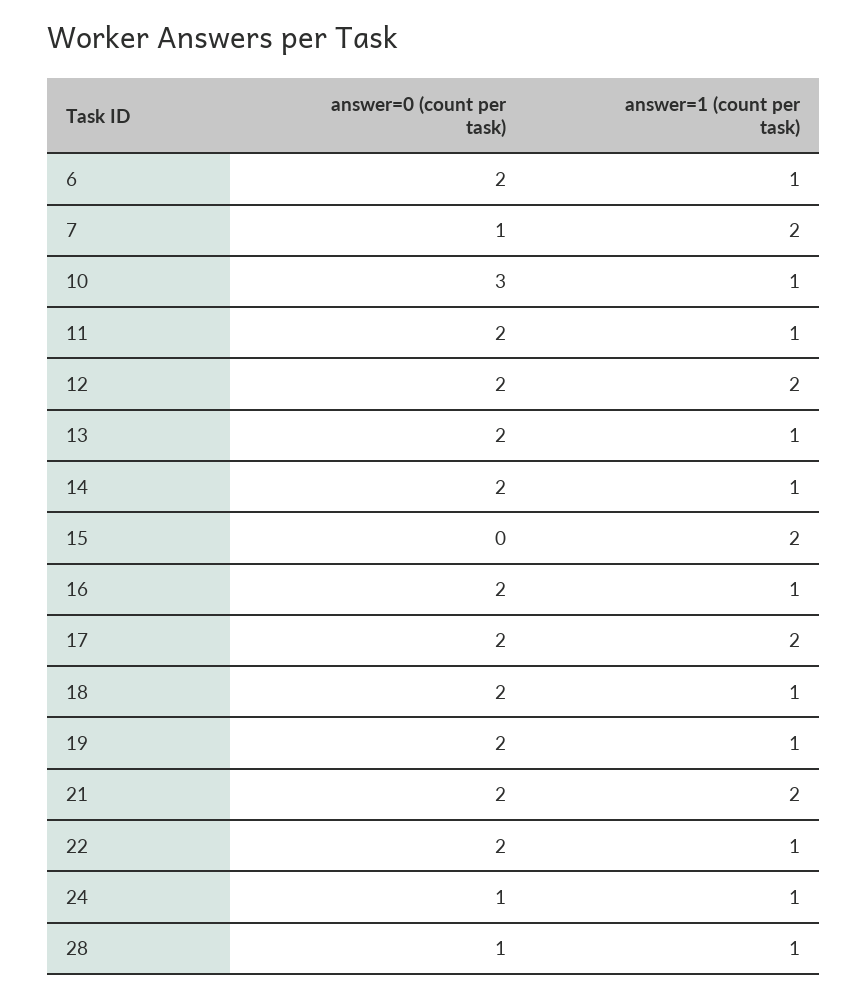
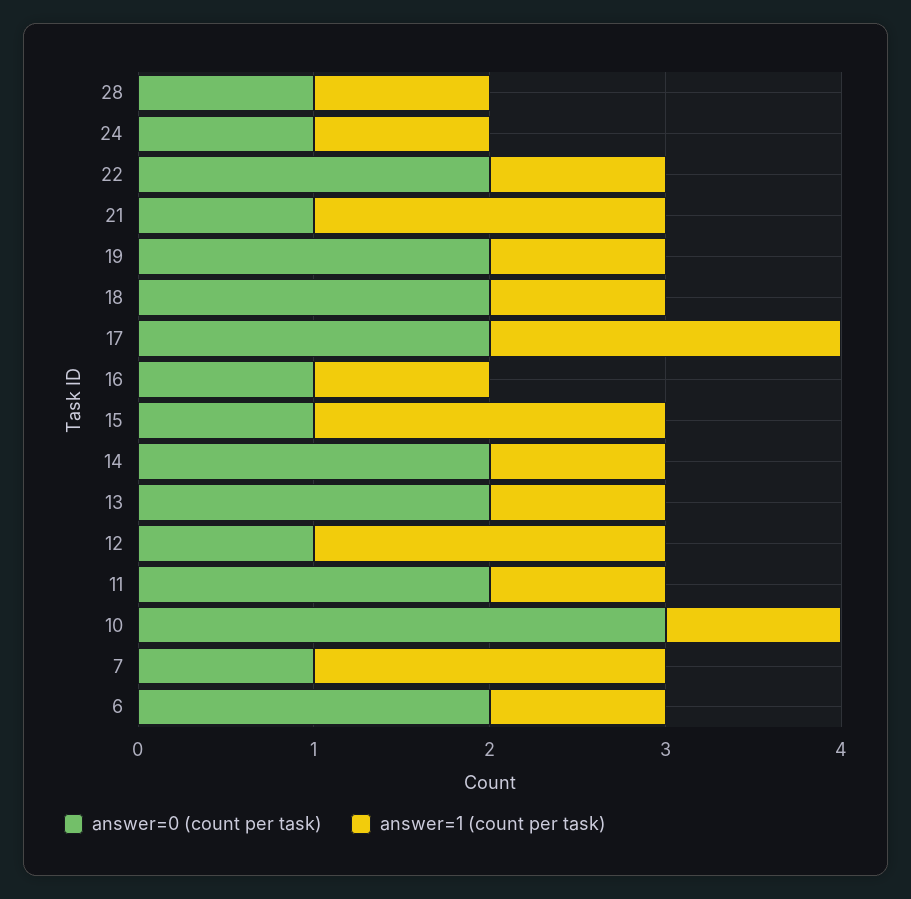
  {
    "answer=0 (count per task)": {
      "6": 2,
      "7": 1,
      "10": 3,
      "11": 2,
-     "12": 2,
+     "12": 1,
      "13": 2,
      "14": 2,
-     "15": 0,
+     "15": 1,
-     "16": 2,
+     "16": 1,
      "17": 2,
      "18": 2,
      "19": 2,
-     "21": 2,
+     "21": 1,
      "22": 2,
      "24": 1,
      "28": 1
    },
    "answer=1 (count per task)": {
      "6": 1,
      "7": 2,
      "10": 1,
      "11": 1,
      "12": 2,
      "13": 1,
      "14": 1,
      "15": 2,
      "16": 1,
      "17": 2,
      "18": 1,
      "19": 1,
      "21": 2,
      "22": 1,
      "24": 1,
      "28": 1
    }
  }

